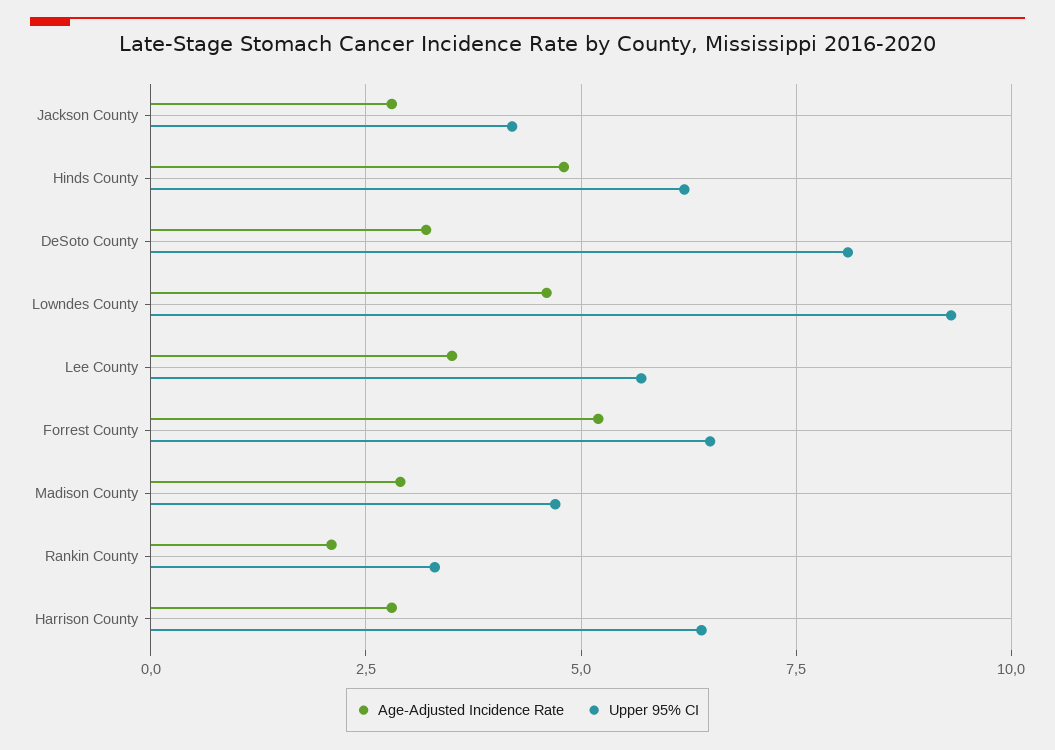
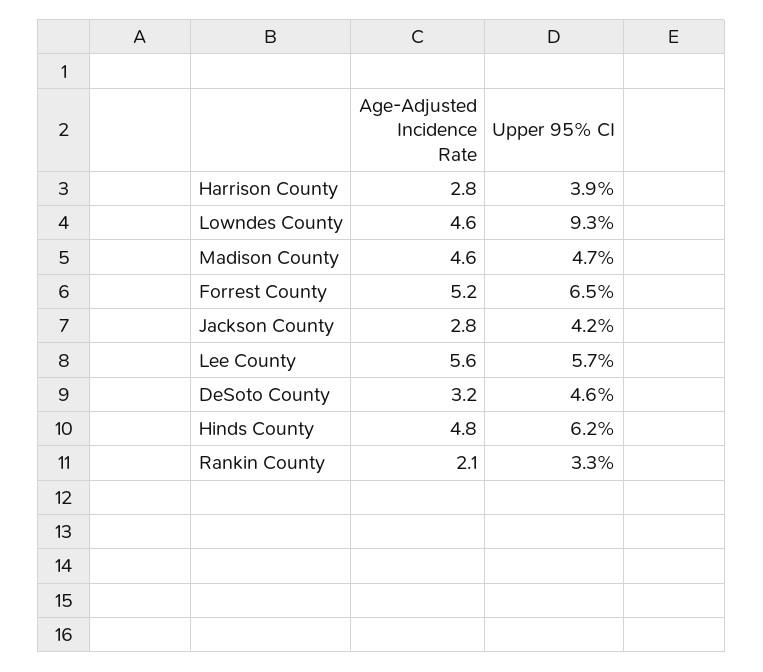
  {
    "Age-Adjusted Incidence Rate": {
      "Jackson County": 2.8,
      "Hinds County": 4.8,
      "DeSoto County": 3.2,
      "Lowndes County": 4.6,
-     "Lee County": 3.5,
+     "Lee County": 5.6,
      "Forrest County": 5.2,
-     "Madison County": 3,
+     "Madison County": 4.6,
      "Rankin County": 2.1,
      "Harrison County": 2.8
    },
    "Upper 95% CI": {
      "Jackson County": 4.2,
      "Hinds County": 6.2,
-     "DeSoto County": 8,
+     "DeSoto County": 4.6,
      "Lowndes County": 9.3,
      "Lee County": 5.7,
      "Forrest County": 6.5,
      "Madison County": 4.7,
      "Rankin County": 3.3,
-     "Harrison County": 6.5
+     "Harrison County": 3.9
    }
  }

